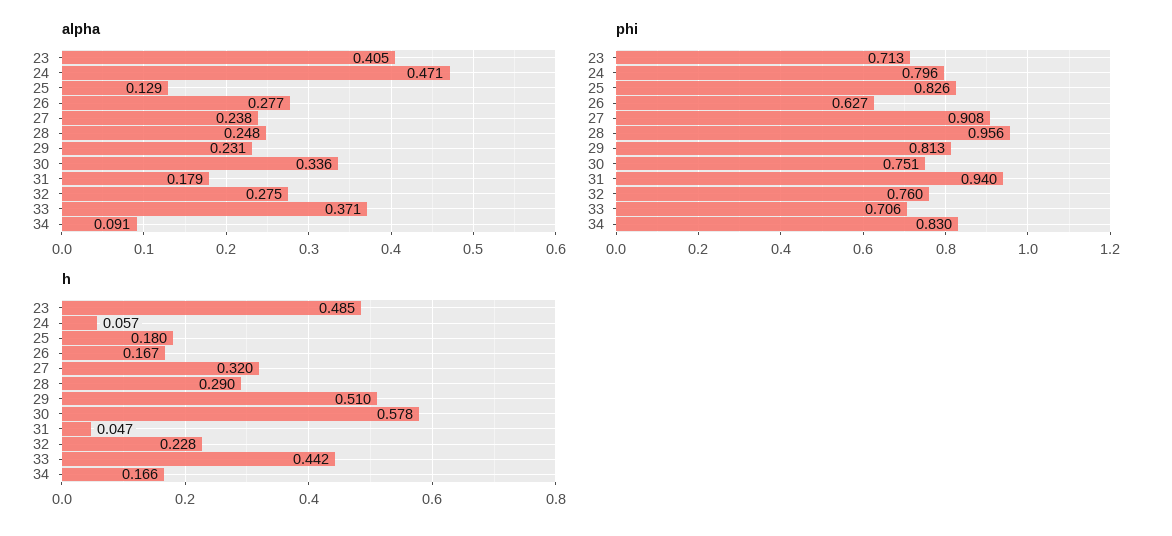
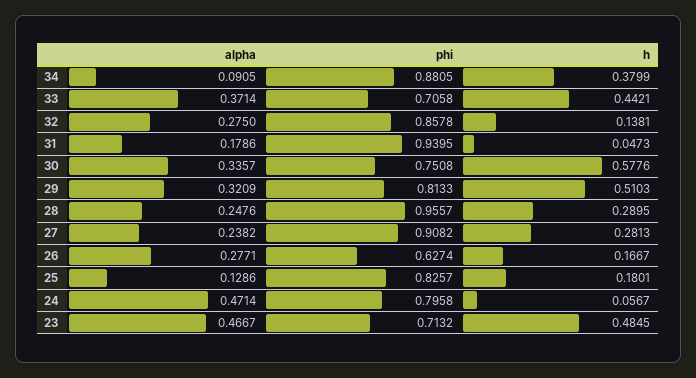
  {
    "alpha": {
-     "23": 0.405,
+     "23": 0.4667,
      "24": 0.4714,
      "25": 0.1286,
      "26": 0.2771,
      "27": 0.2382,
      "28": 0.2476,
-     "29": 0.231,
+     "29": 0.3209,
      "30": 0.3357,
      "31": 0.1786,
      "32": 0.275,
      "33": 0.3714,
      "34": 0.0905
    },
    "phi": {
      "23": 0.7132,
      "24": 0.7958,
      "25": 0.8257,
      "26": 0.6274,
      "27": 0.9082,
      "28": 0.9557,
      "29": 0.8133,
      "30": 0.7508,
      "31": 0.9395,
-     "32": 0.76,
+     "32": 0.8578,
      "33": 0.7058,
-     "34": 0.83
+     "34": 0.8805
    },
    "h": {
      "23": 0.4845,
      "24": 0.0567,
      "25": 0.1801,
      "26": 0.1667,
-     "27": 0.32,
+     "27": 0.2813,
      "28": 0.2895,
      "29": 0.5103,
      "30": 0.5776,
      "31": 0.0473,
-     "32": 0.228,
+     "32": 0.1381,
      "33": 0.4421,
-     "34": 0.166
+     "34": 0.3799
    }
  }

